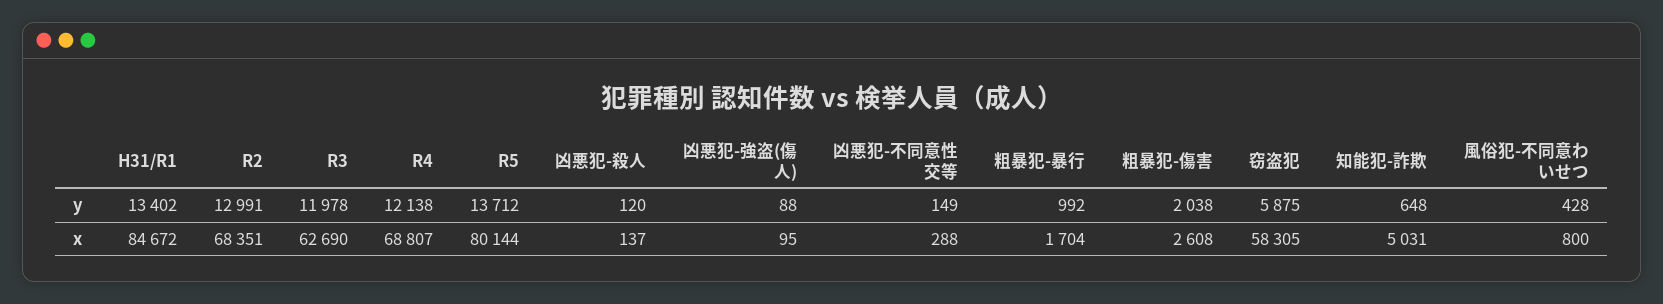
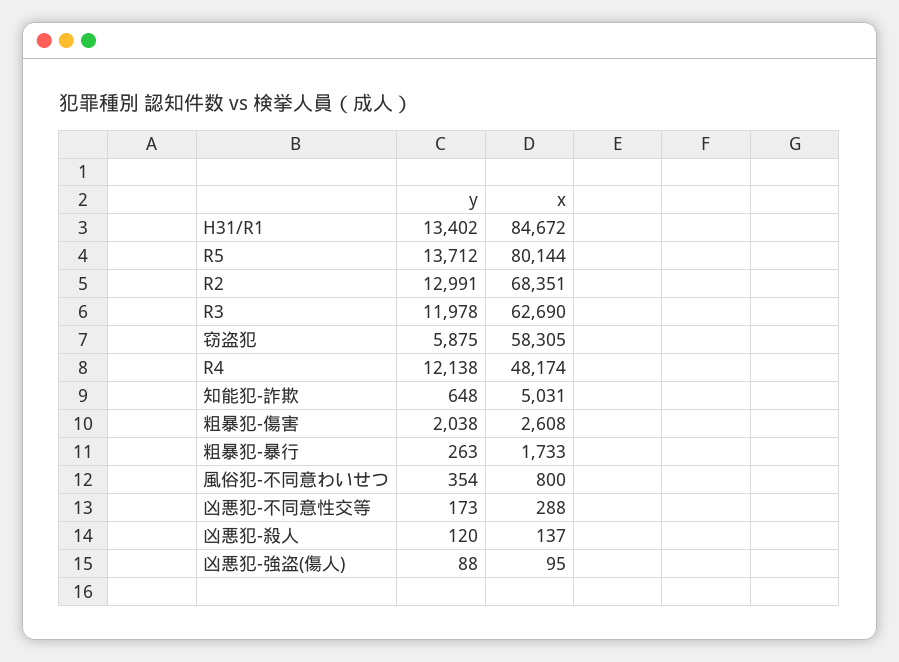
  {
    "H31/R1": {
      "y": 13402,
      "x": 84672
    },
    "R2": {
      "y": 12991,
      "x": 68351
    },
    "R3": {
      "y": 11978,
      "x": 62690
    },
    "R4": {
      "y": 12138,
-     "x": 68807
+     "x": 48174
    },
    "R5": {
      "y": 13712,
      "x": 80144
    },
    "凶悪犯-殺人": {
      "y": 120,
      "x": 137
    },
    "凶悪犯-強盗(傷人)": {
      "y": 88,
      "x": 95
    },
    "凶悪犯-不同意性交等": {
-     "y": 149,
+     "y": 173,
      "x": 288
    },
    "粗暴犯-暴行": {
-     "y": 992,
+     "y": 263,
-     "x": 1704
+     "x": 1733
    },
    "粗暴犯-傷害": {
      "y": 2038,
      "x": 2608
    },
    "窃盗犯": {
      "y": 5875,
      "x": 58305
    },
    "知能犯-詐欺": {
      "y": 648,
      "x": 5031
    },
    "風俗犯-不同意わいせつ": {
-     "y": 428,
+     "y": 354,
      "x": 800
    }
  }

